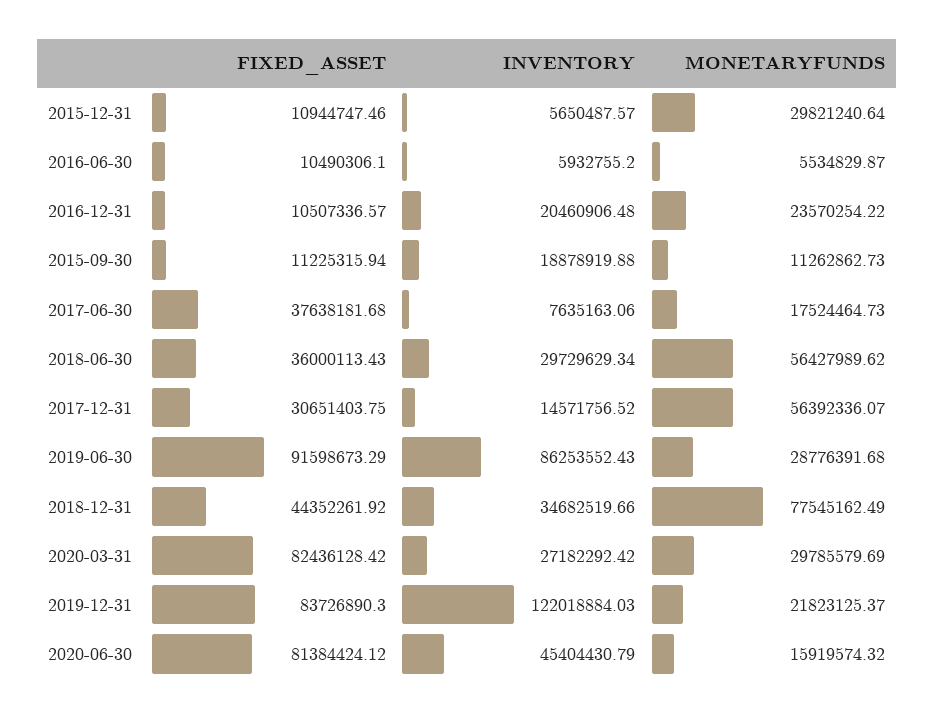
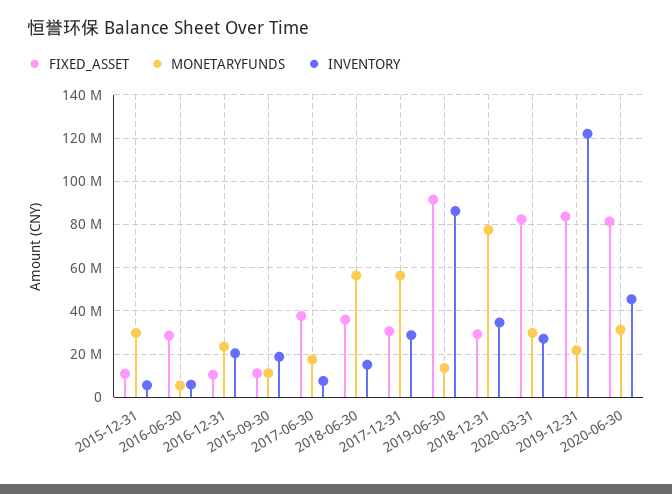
  {
    "FIXED_ASSET": {
      "2015-12-31": 10944747.46,
-     "2016-06-30": 10490306.1,
+     "2016-06-30": 30000000,
      "2016-12-31": 10507336.57,
      "2015-09-30": 11225315.94,
      "2017-06-30": 37638181.68,
      "2018-06-30": 36000113.43,
      "2017-12-31": 30651403.75,
      "2019-06-30": 91598673.29,
-     "2018-12-31": 44352261.92,
+     "2018-12-31": 30000000,
      "2020-03-31": 82436128.42,
      "2019-12-31": 83726890.3,
      "2020-06-30": 81384424.12
    },
    "INVENTORY": {
      "2015-12-31": 5650487.57,
      "2016-06-30": 5932755.2,
      "2016-12-31": 20460906.48,
      "2015-09-30": 18878919.88,
      "2017-06-30": 7635163.06,
-     "2018-06-30": 29729629.34,
+     "2018-06-30": 15000000,
-     "2017-12-31": 14571756.52,
+     "2017-12-31": 30000000,
      "2019-06-30": 86253552.43,
      "2018-12-31": 34682519.66,
      "2020-03-31": 27182292.42,
      "2019-12-31": 122018884.03,
      "2020-06-30": 45404430.79
    },
    "MONETARYFUNDS": {
      "2015-12-31": 29821240.64,
      "2016-06-30": 5534829.87,
      "2016-12-31": 23570254.22,
      "2015-09-30": 11262862.73,
      "2017-06-30": 17524464.73,
      "2018-06-30": 56427989.62,
      "2017-12-31": 56392336.07,
-     "2019-06-30": 28776391.68,
+     "2019-06-30": 15000000,
      "2018-12-31": 77545162.49,
      "2020-03-31": 29785579.69,
      "2019-12-31": 21823125.37,
-     "2020-06-30": 15919574.32
+     "2020-06-30": 30000000
    }
  }

